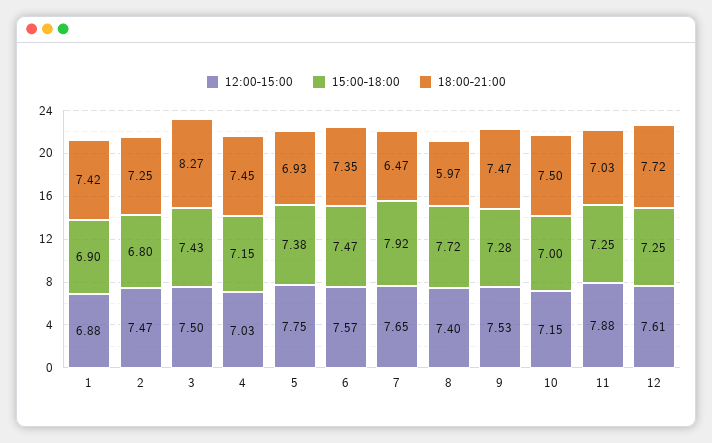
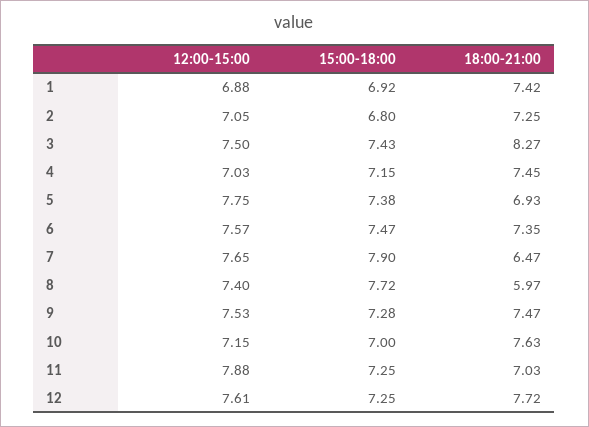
  {
    "12:00-15:00": {
      "1": 6.88,
-     "2": 7.47,
+     "2": 7.05,
      "3": 7.5,
      "4": 7.03,
      "5": 7.75,
      "6": 7.57,
      "7": 7.65,
      "8": 7.4,
      "9": 7.53,
      "10": 7.15,
      "11": 7.88,
      "12": 7.61
    },
    "15:00-18:00": {
-     "1": 6.9,
+     "1": 6.92,
      "2": 6.8,
      "3": 7.43,
      "4": 7.15,
      "5": 7.38,
      "6": 7.47,
-     "7": 7.92,
+     "7": 7.9,
      "8": 7.72,
      "9": 7.28,
      "10": 7,
      "11": 7.25,
      "12": 7.25
    },
    "18:00-21:00": {
      "1": 7.42,
      "2": 7.25,
      "3": 8.27,
      "4": 7.45,
      "5": 6.93,
      "6": 7.35,
      "7": 6.47,
      "8": 5.97,
      "9": 7.47,
-     "10": 7.5,
+     "10": 7.63,
      "11": 7.03,
      "12": 7.72
    }
  }

